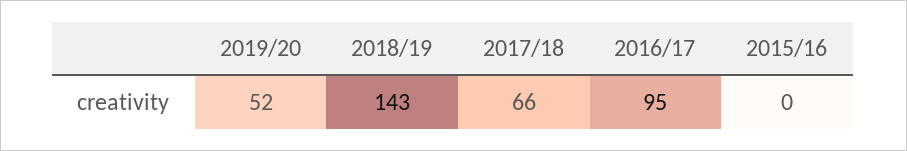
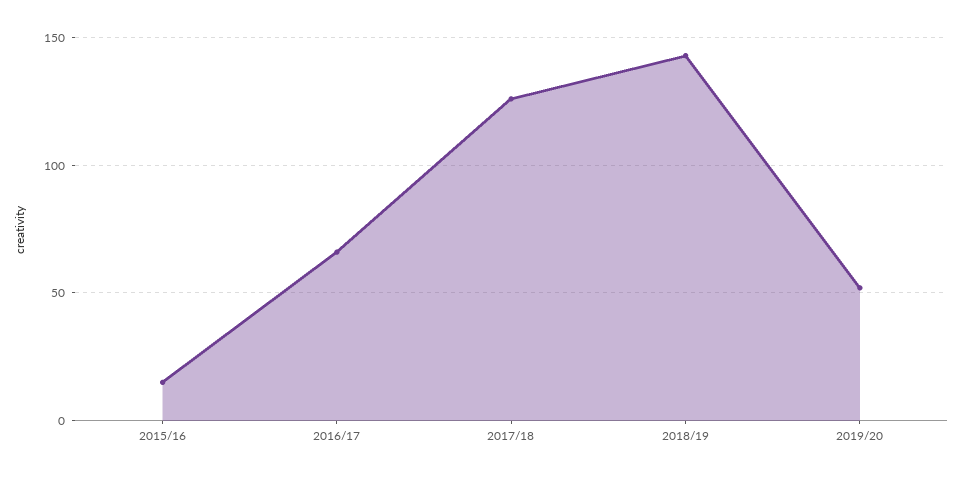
  {
    "2019/20": 52,
    "2018/19": 143,
-   "2017/18": 66,
+   "2017/18": 125,
-   "2016/17": 95,
+   "2016/17": 65,
-   "2015/16": 0
+   "2015/16": 15
  }

